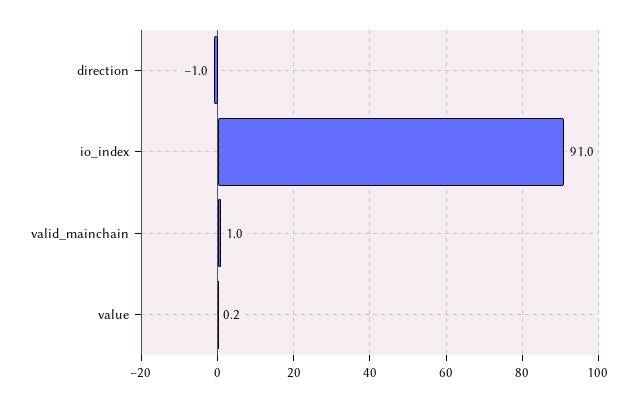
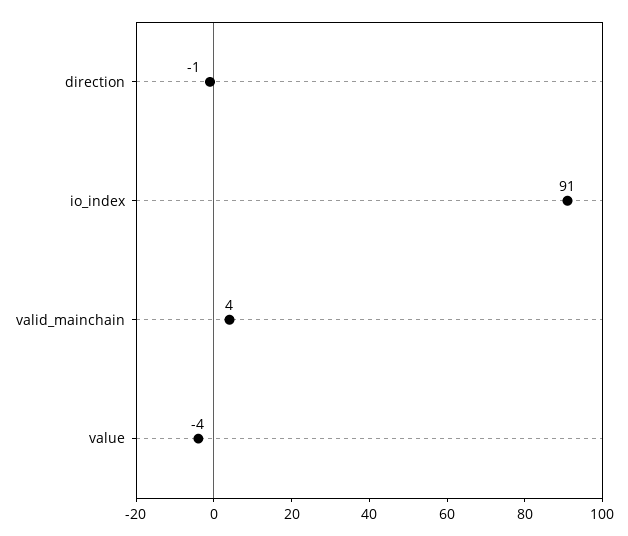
  {
    "direction": -1,
    "io_index": 91,
-   "valid_mainchain": 1,
+   "valid_mainchain": 4,
-   "value": 0.2
+   "value": -4
  }

